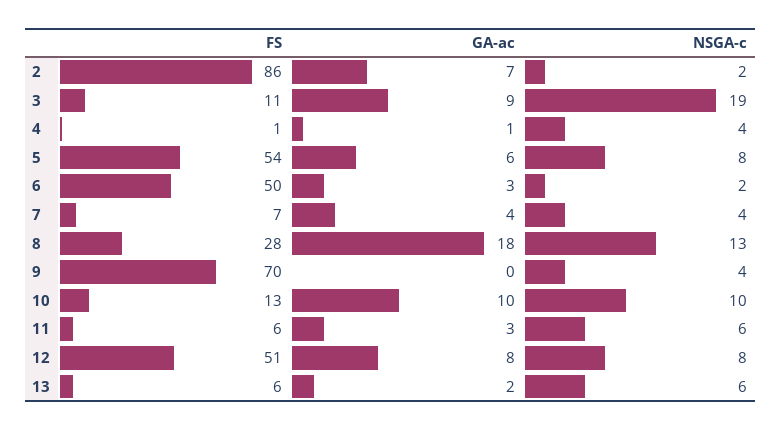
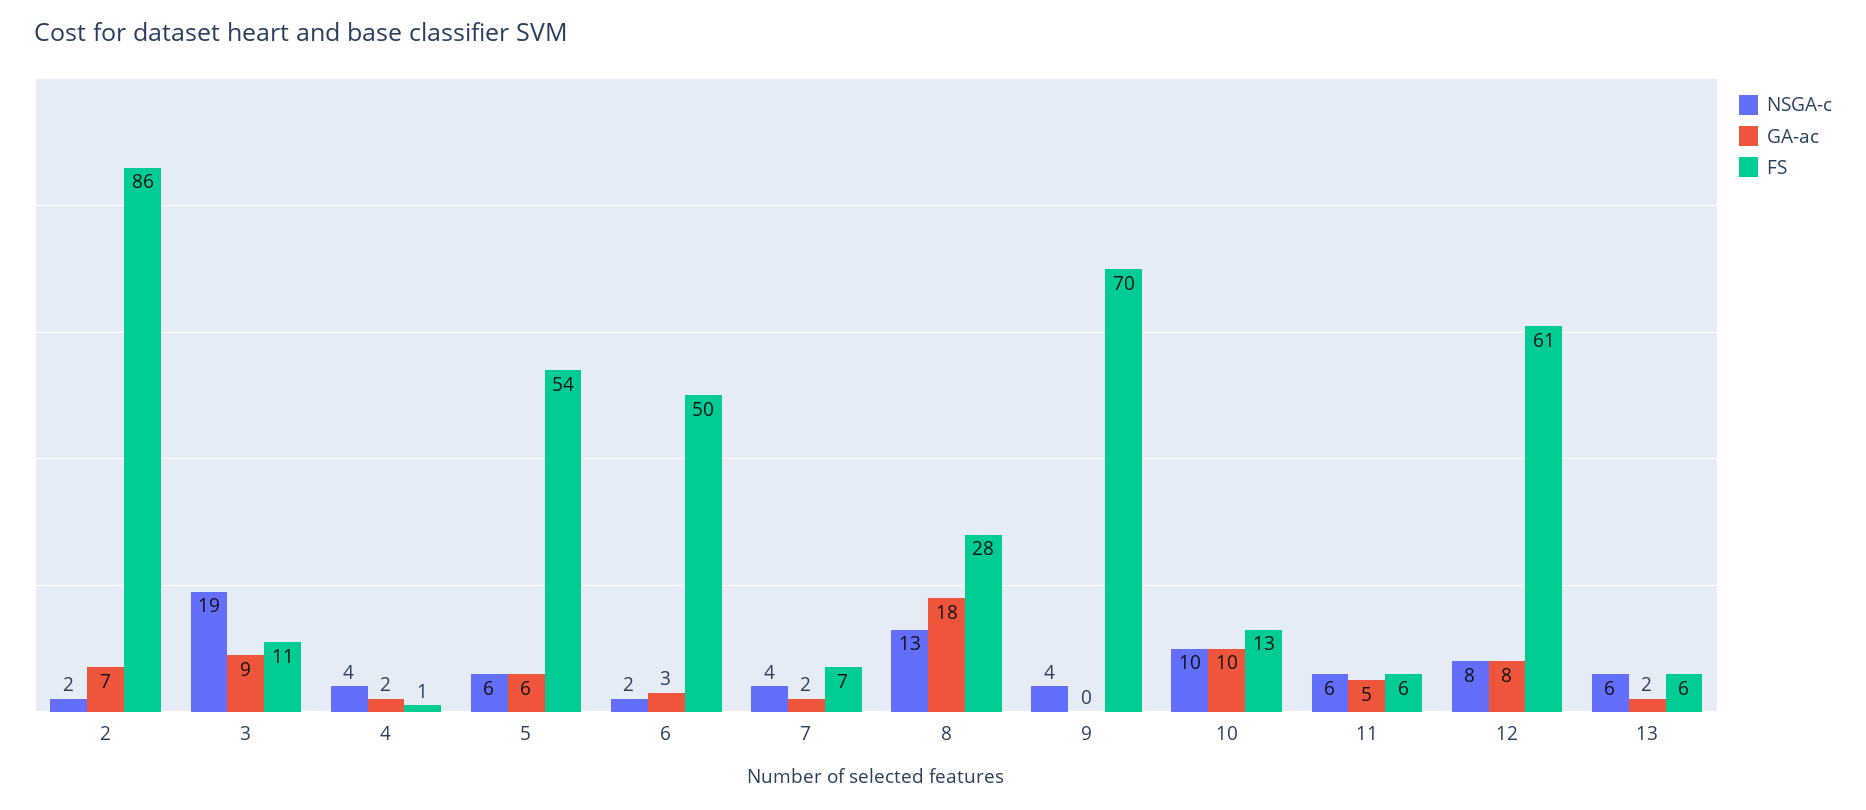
  {
    "FS": {
      "2": 86,
      "3": 11,
      "4": 1,
      "5": 54,
      "6": 50,
      "7": 7,
      "8": 28,
      "9": 70,
      "10": 13,
      "11": 6,
-     "12": 51,
+     "12": 61,
      "13": 6
    },
    "GA-ac": {
      "2": 7,
      "3": 9,
-     "4": 1,
+     "4": 2,
      "5": 6,
      "6": 3,
-     "7": 4,
+     "7": 2,
      "8": 18,
      "9": 0,
      "10": 10,
-     "11": 3,
+     "11": 5,
      "12": 8,
      "13": 2
    },
    "NSGA-c": {
      "2": 2,
      "3": 19,
      "4": 4,
-     "5": 8,
+     "5": 6,
      "6": 2,
      "7": 4,
      "8": 13,
      "9": 4,
      "10": 10,
      "11": 6,
      "12": 8,
      "13": 6
    }
  }

